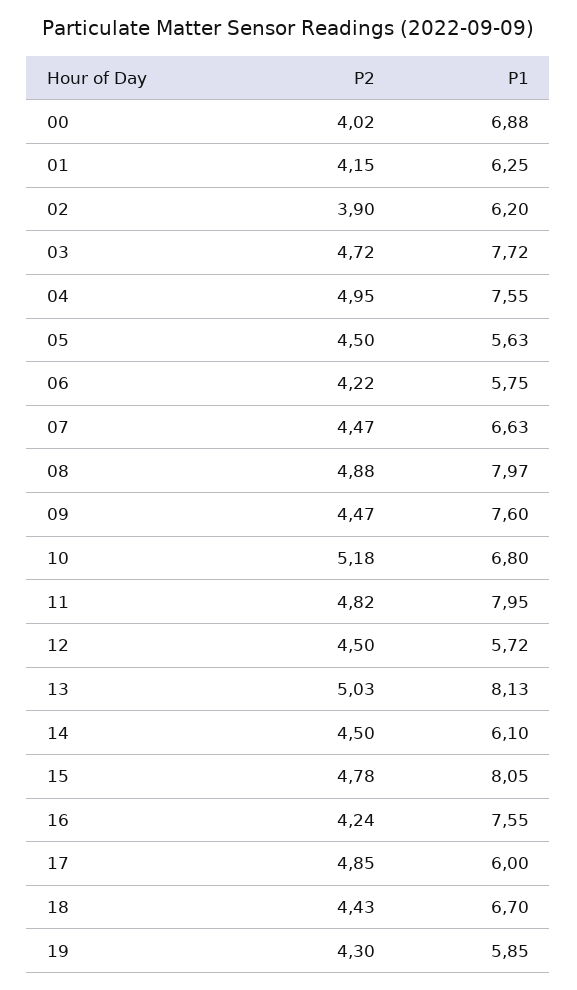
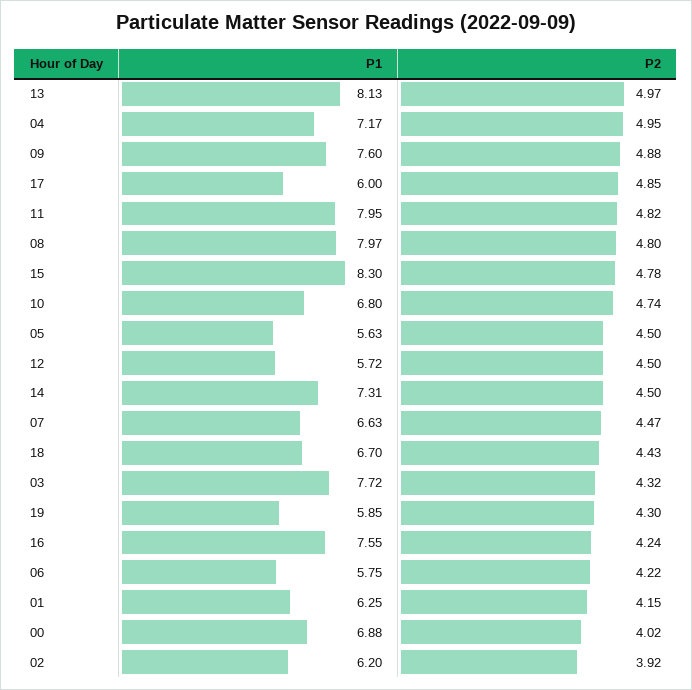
  {
    "P2": {
      "00": 4.02,
      "01": 4.15,
-     "02": 3.9,
+     "02": 3.92,
-     "03": 4.72,
+     "03": 4.32,
      "04": 4.95,
      "05": 4.5,
      "06": 4.22,
      "07": 4.47,
-     "08": 4.88,
+     "08": 4.8,
-     "09": 4.47,
+     "09": 4.88,
-     "10": 5.18,
+     "10": 4.74,
      "11": 4.82,
      "12": 4.5,
-     "13": 5.03,
+     "13": 4.97,
      "14": 4.5,
      "15": 4.78,
      "16": 4.24,
      "17": 4.85,
      "18": 4.43,
      "19": 4.3
    },
    "P1": {
      "00": 6.88,
      "01": 6.25,
      "02": 6.2,
      "03": 7.72,
-     "04": 7.55,
+     "04": 7.17,
      "05": 5.63,
      "06": 5.75,
      "07": 6.63,
      "08": 7.97,
      "09": 7.6,
      "10": 6.8,
      "11": 7.95,
      "12": 5.72,
      "13": 8.13,
-     "14": 6.1,
+     "14": 7.31,
-     "15": 8.05,
+     "15": 8.3,
      "16": 7.55,
      "17": 6,
      "18": 6.7,
      "19": 5.85
    }
  }

